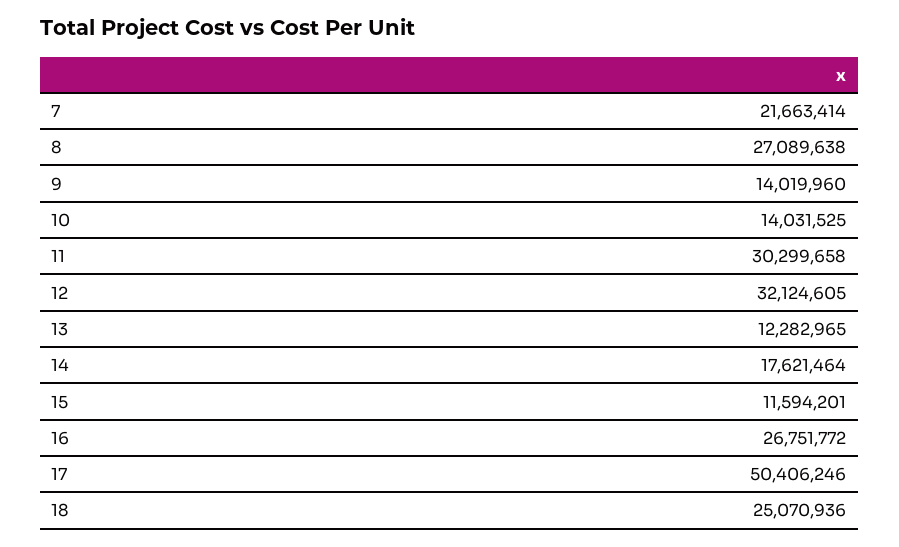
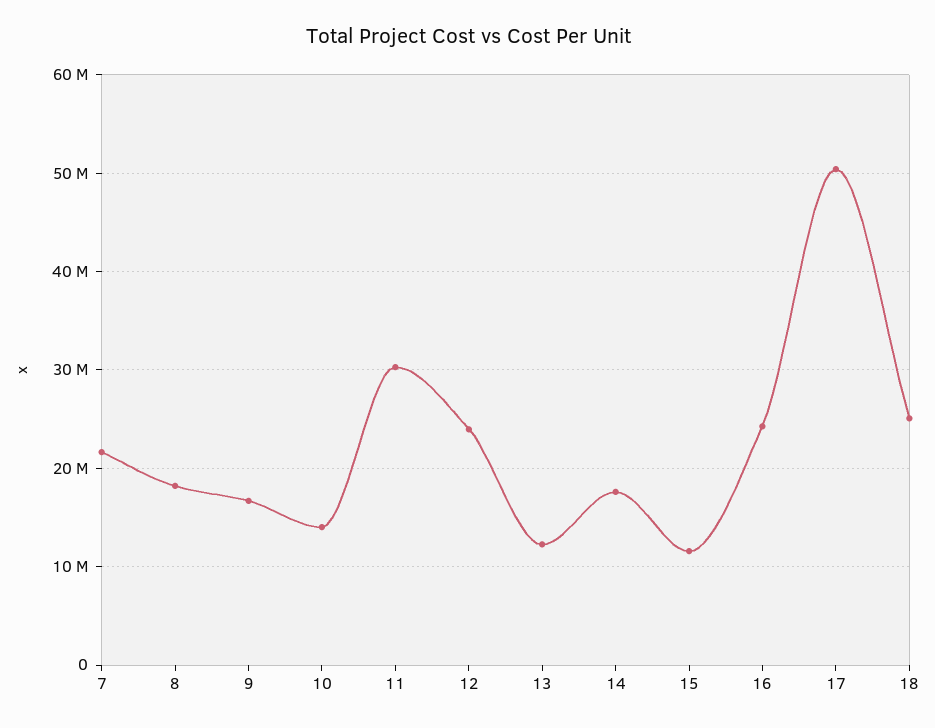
  {
    "7": 21663414,
-   "8": 27089638,
+   "8": 18000000,
-   "9": 14019960,
+   "9": 17000000,
    "10": 14031525,
    "11": 30299658,
-   "12": 32124605,
+   "12": 24000000,
    "13": 12282965,
    "14": 17621464,
    "15": 11594201,
-   "16": 26751772,
+   "16": 24000000,
    "17": 50406246,
    "18": 25070936
  }

